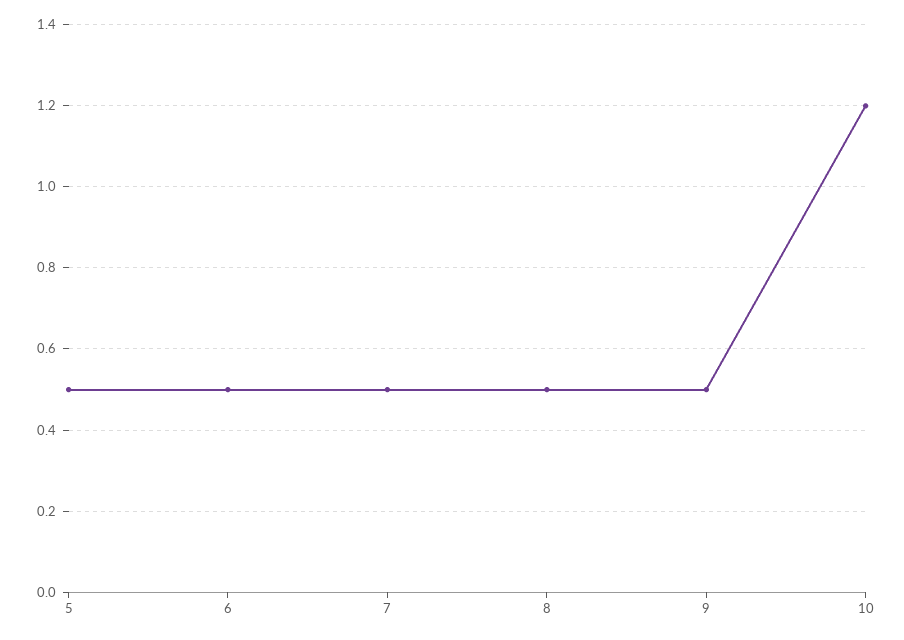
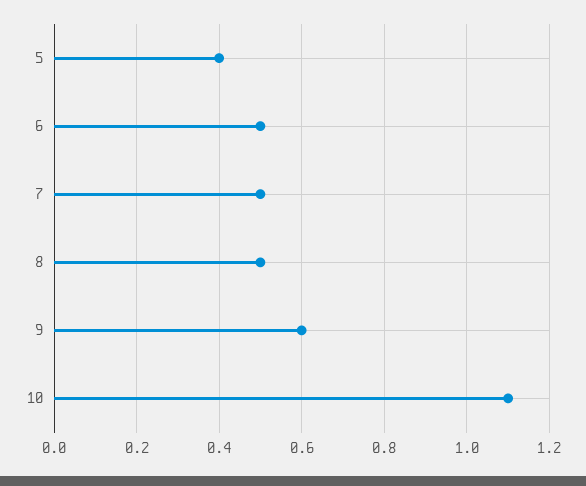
  {
-   "5": 0.5,
+   "5": 0.4,
    "6": 0.5,
    "7": 0.5,
    "8": 0.5,
-   "9": 0.5,
+   "9": 0.6,
-   "10": 1.2
+   "10": 1.1
  }

